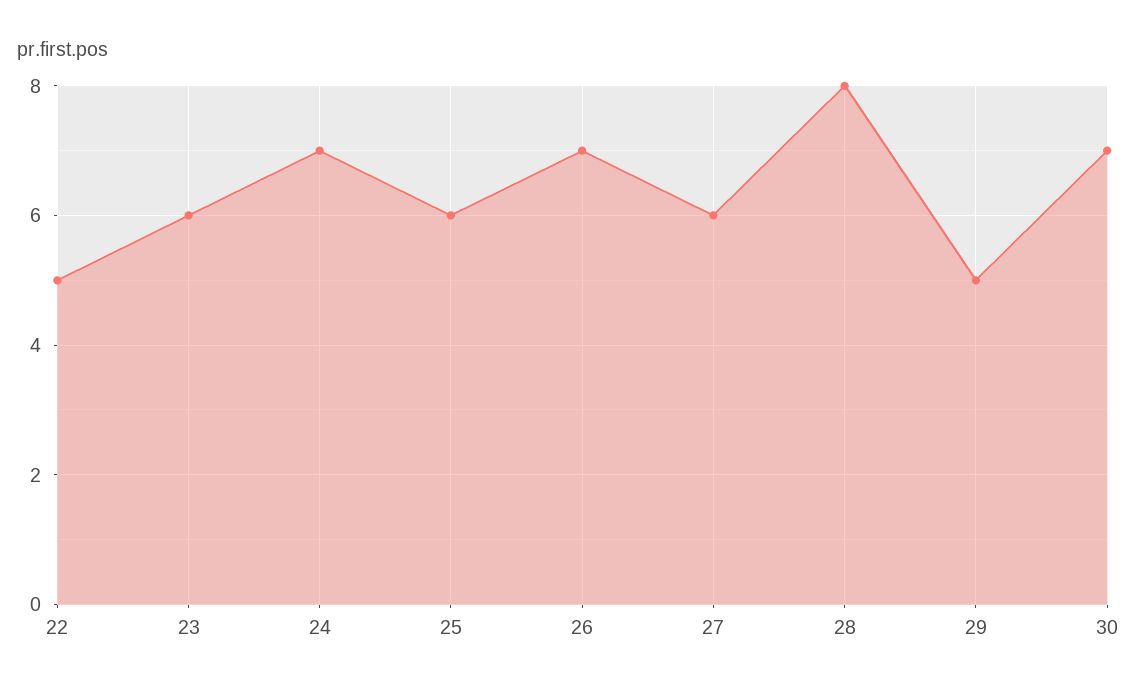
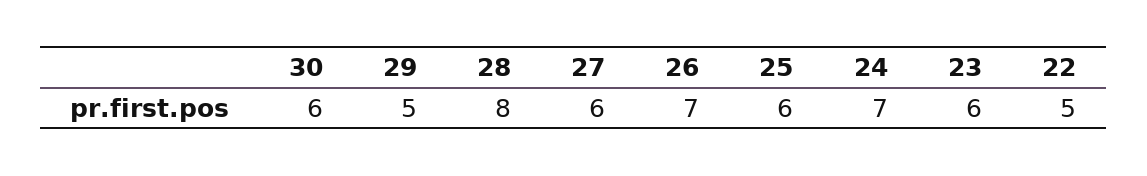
  {
    "22": 5,
    "23": 6,
    "24": 7,
    "25": 6,
    "26": 7,
    "27": 6,
    "28": 8,
    "29": 5,
-   "30": 7
+   "30": 6
  }

